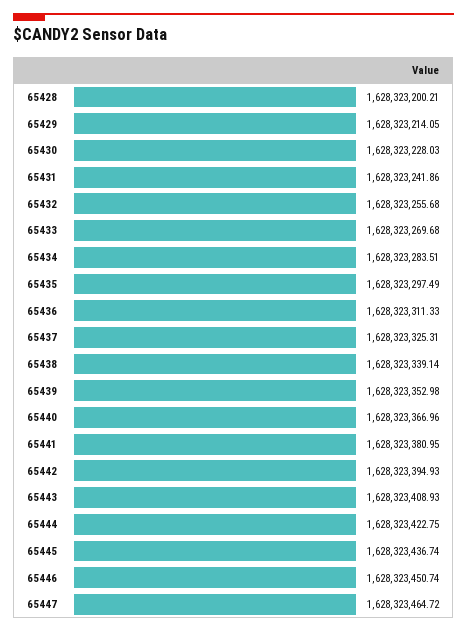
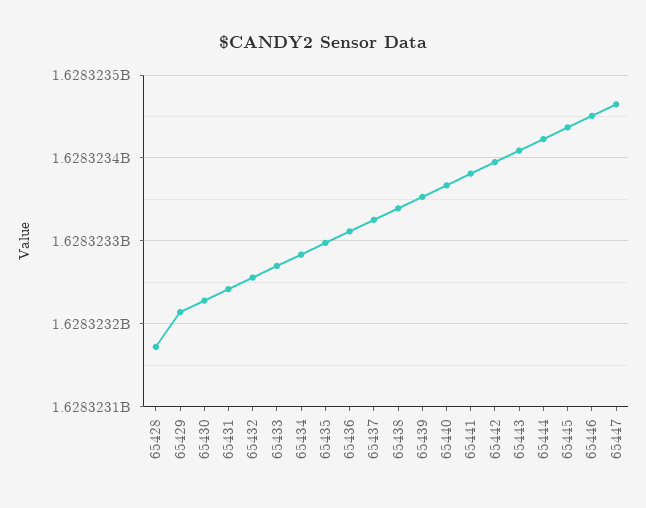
  {
-   "65428": 1628323200.21,
+   "65428": 1628323170,
    "65429": 1628323214.05,
    "65430": 1628323228.03,
    "65431": 1628323241.86,
    "65432": 1628323255.68,
    "65433": 1628323269.68,
    "65434": 1628323283.51,
    "65435": 1628323297.49,
    "65436": 1628323311.33,
    "65437": 1628323325.31,
    "65438": 1628323339.14,
    "65439": 1628323352.98,
    "65440": 1628323366.96,
    "65441": 1628323380.95,
    "65442": 1628323394.93,
    "65443": 1628323408.93,
    "65444": 1628323422.75,
    "65445": 1628323436.74,
    "65446": 1628323450.74,
    "65447": 1628323464.72
  }

